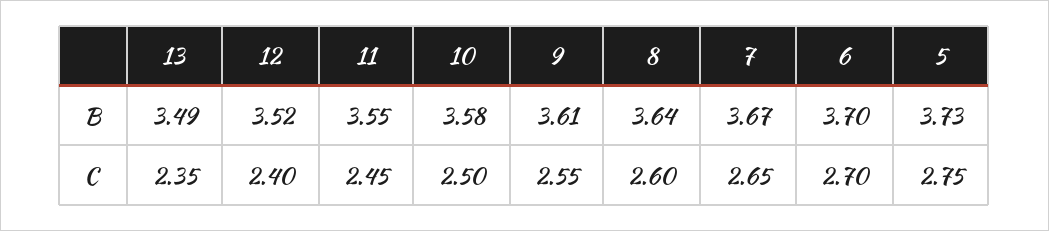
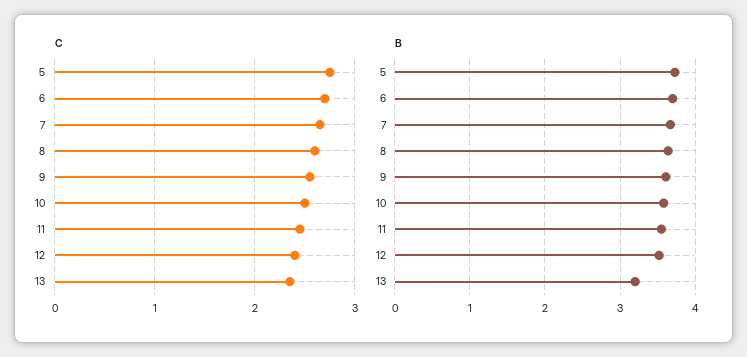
  {
    "B": {
-     "13": 3.49,
+     "13": 3.2,
      "12": 3.52,
      "11": 3.55,
      "10": 3.58,
      "9": 3.61,
      "8": 3.64,
      "7": 3.67,
      "6": 3.7,
      "5": 3.73
    },
    "C": {
      "13": 2.35,
      "12": 2.4,
      "11": 2.45,
      "10": 2.5,
      "9": 2.55,
      "8": 2.6,
      "7": 2.65,
      "6": 2.7,
      "5": 2.75
    }
  }

